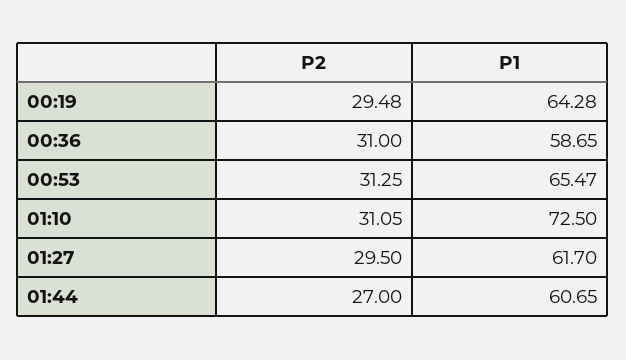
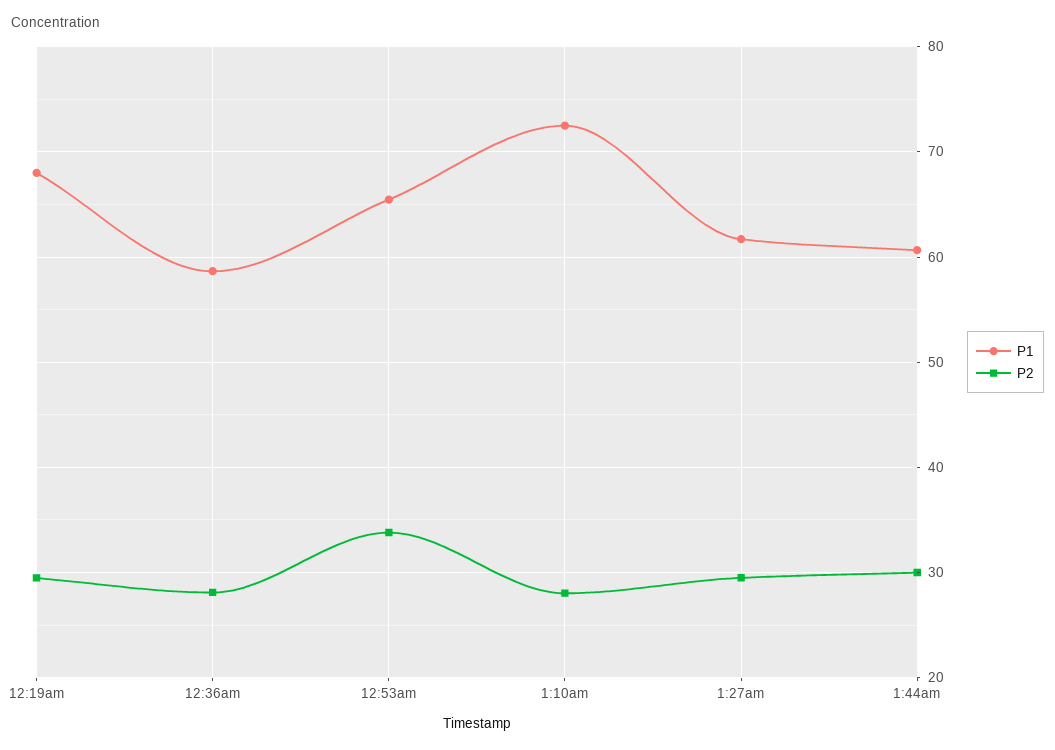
  {
    "P2": {
      "00:19": 29.48,
-     "00:36": 31,
+     "00:36": 28,
-     "00:53": 31.25,
+     "00:53": 34,
-     "01:10": 31.05,
+     "01:10": 28,
      "01:27": 29.5,
-     "01:44": 27
+     "01:44": 30
    },
    "P1": {
-     "00:19": 64.28,
+     "00:19": 68,
      "00:36": 58.65,
      "00:53": 65.47,
      "01:10": 72.5,
      "01:27": 61.7,
      "01:44": 60.65
    }
  }

